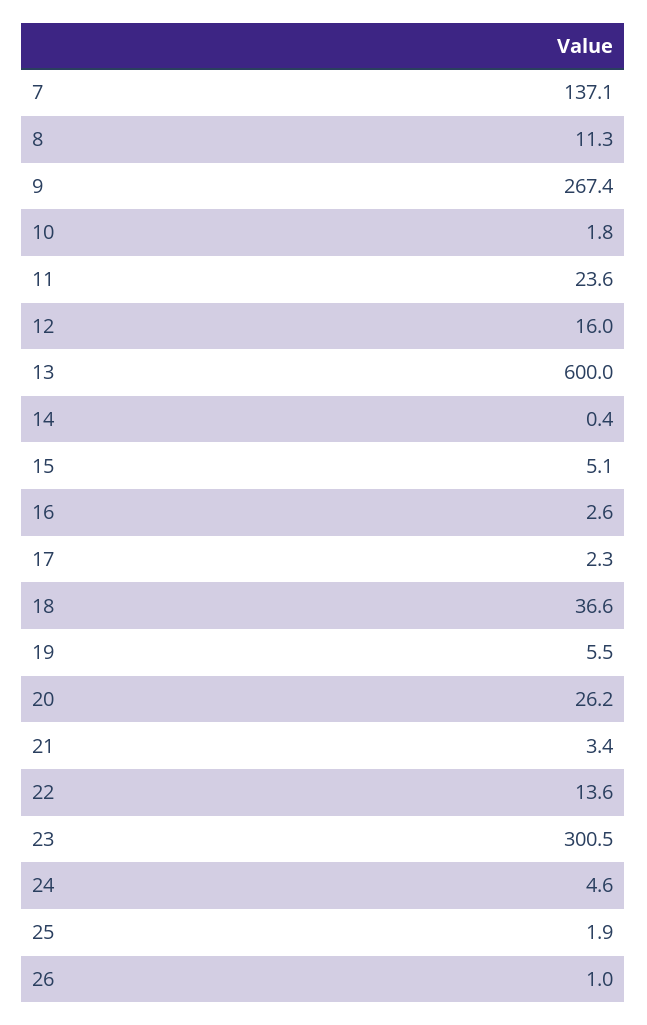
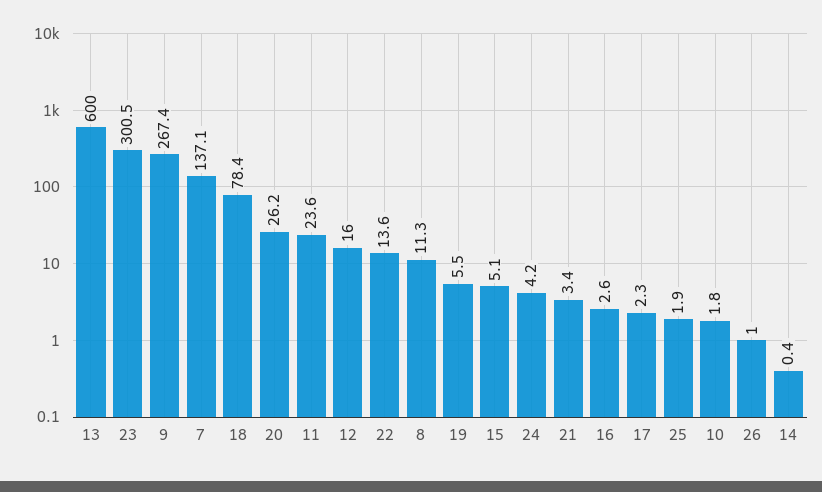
  {
    "7": 137.1,
    "8": 11.3,
    "9": 267.4,
    "10": 1.8,
    "11": 23.6,
    "12": 16,
    "13": 600,
    "14": 0.4,
    "15": 5.1,
    "16": 2.6,
    "17": 2.3,
-   "18": 36.6,
+   "18": 78.4,
    "19": 5.5,
    "20": 26.2,
    "21": 3.4,
    "22": 13.6,
    "23": 300.5,
-   "24": 4.6,
+   "24": 4.2,
    "25": 1.9,
    "26": 1
  }

